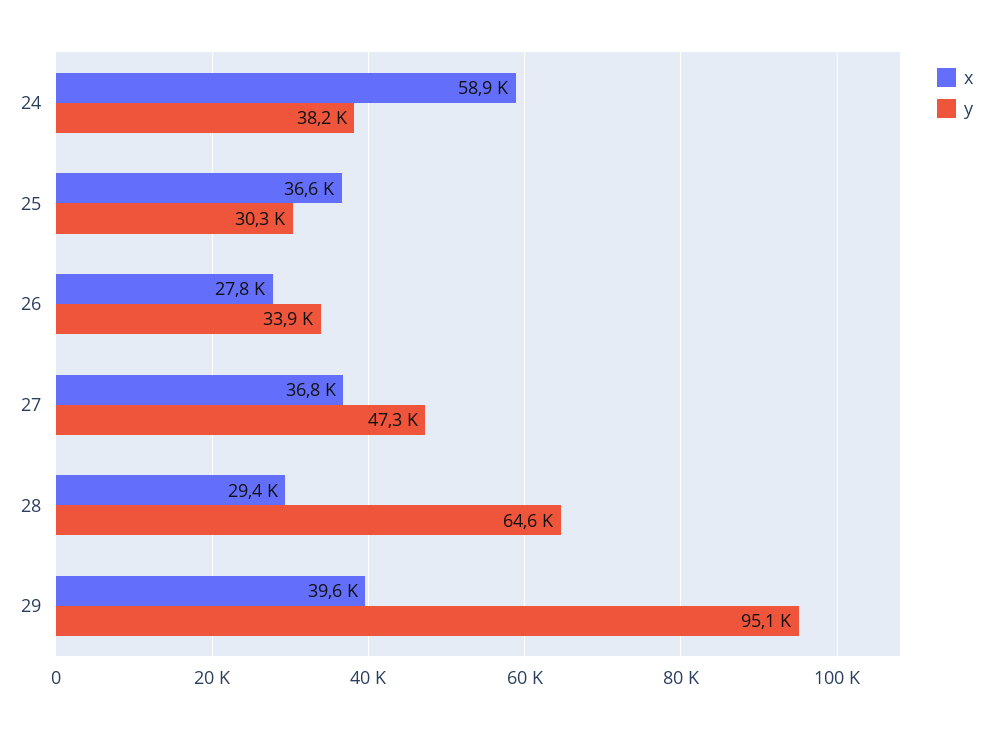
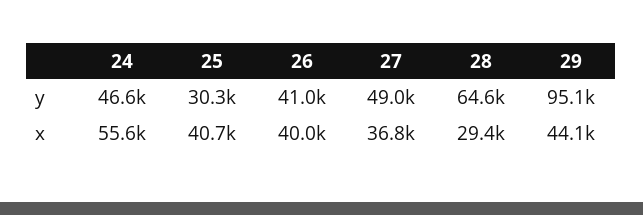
  {
    "x": {
-     "24": 58900,
+     "24": 55600,
-     "25": 36600,
+     "25": 40700,
-     "26": 27800,
+     "26": 40000,
      "27": 36800,
      "28": 29400,
-     "29": 39600
+     "29": 44100
    },
    "y": {
-     "24": 38200,
+     "24": 46600,
      "25": 30300,
-     "26": 33900,
+     "26": 41000,
-     "27": 47300,
+     "27": 49000,
      "28": 64600,
      "29": 95100
    }
  }

